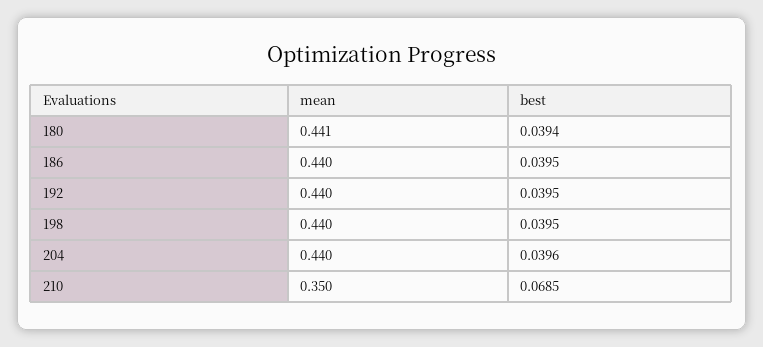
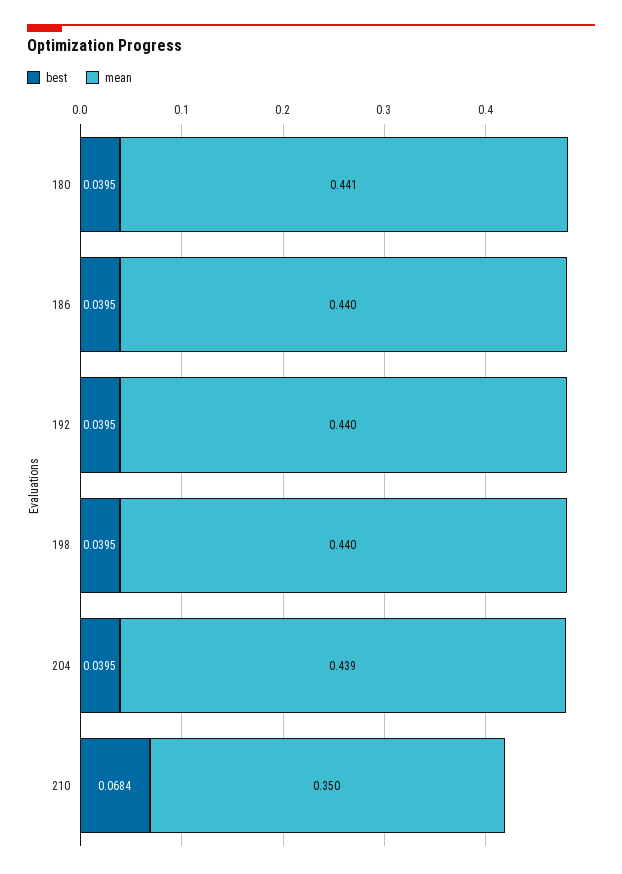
  {
    "mean": {
      "180": 0.441,
      "186": 0.44,
      "192": 0.44,
      "198": 0.44,
-     "204": 0.44,
+     "204": 0.439,
      "210": 0.35
    },
    "best": {
-     "180": 0.0394,
+     "180": 0.0395,
      "186": 0.0395,
      "192": 0.0395,
      "198": 0.0395,
-     "204": 0.0396,
+     "204": 0.0395,
-     "210": 0.0685
+     "210": 0.0684
    }
  }

